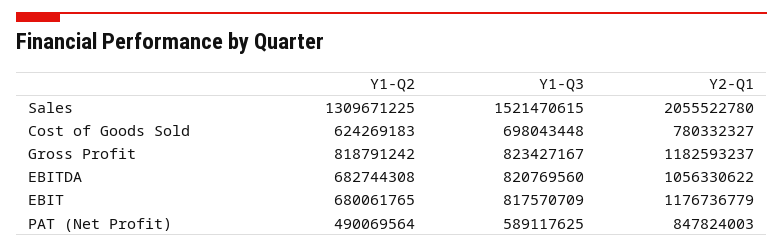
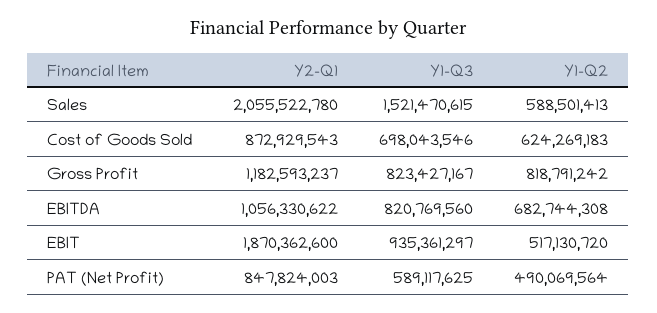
  {
    "Y1-Q2": {
-     "Sales": 1309671225,
+     "Sales": 588501413,
      "Cost of Goods Sold": 624269183,
      "Gross Profit": 818791242,
      "EBITDA": 682744308,
-     "EBIT": 680061765,
+     "EBIT": 517130720,
      "PAT (Net Profit)": 490069564
    },
    "Y1-Q3": {
      "Sales": 1521470615,
-     "Cost of Goods Sold": 698043448,
+     "Cost of Goods Sold": 698043546,
      "Gross Profit": 823427167,
      "EBITDA": 820769560,
-     "EBIT": 817570709,
+     "EBIT": 935361297,
      "PAT (Net Profit)": 589117625
    },
    "Y2-Q1": {
      "Sales": 2055522780,
-     "Cost of Goods Sold": 780332327,
+     "Cost of Goods Sold": 872929543,
      "Gross Profit": 1182593237,
      "EBITDA": 1056330622,
-     "EBIT": 1176736779,
+     "EBIT": 1870362600,
      "PAT (Net Profit)": 847824003
    }
  }

